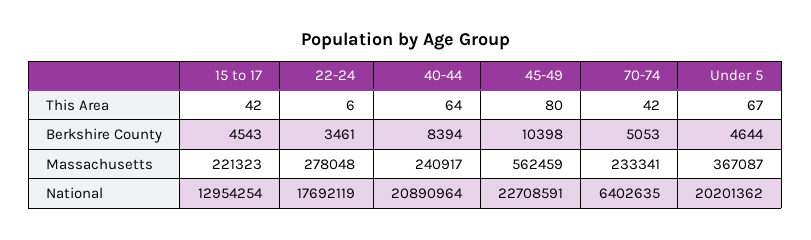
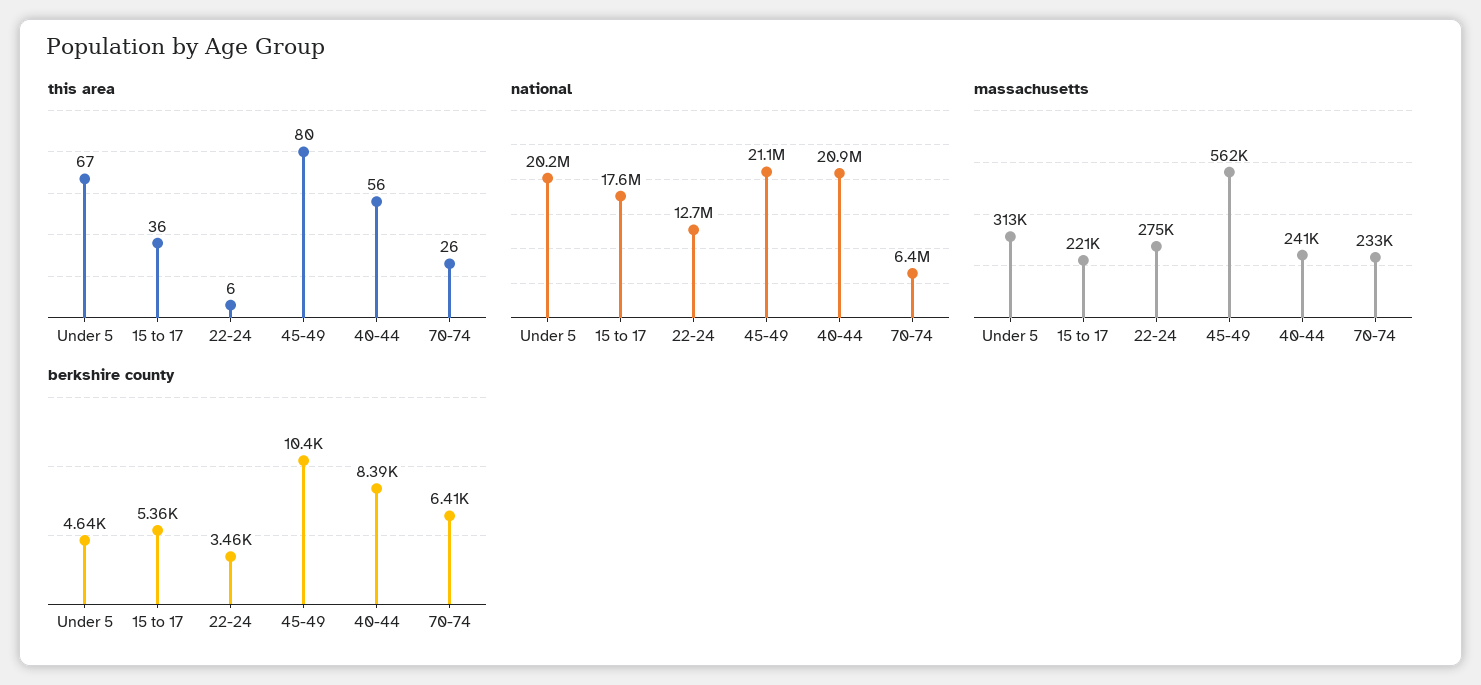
  {
    "This Area": {
-     "15 to 17": 42,
+     "15 to 17": 36,
      "22-24": 6,
-     "40-44": 64,
+     "40-44": 56,
      "45-49": 80,
-     "70-74": 42,
+     "70-74": 26,
      "Under 5": 67
    },
    "Berkshire County": {
-     "15 to 17": 4543,
+     "15 to 17": 5360,
      "22-24": 3461,
      "40-44": 8394,
      "45-49": 10398,
-     "70-74": 5053,
+     "70-74": 6410,
      "Under 5": 4644
    },
    "Massachusetts": {
      "15 to 17": 221323,
-     "22-24": 278048,
+     "22-24": 275000,
      "40-44": 240917,
      "45-49": 562459,
      "70-74": 233341,
-     "Under 5": 367087
+     "Under 5": 313000
    },
    "National": {
-     "15 to 17": 12954254,
+     "15 to 17": 17600000,
-     "22-24": 17692119,
+     "22-24": 12700000,
      "40-44": 20890964,
-     "45-49": 22708591,
+     "45-49": 21100000,
      "70-74": 6402635,
      "Under 5": 20201362
    }
  }

